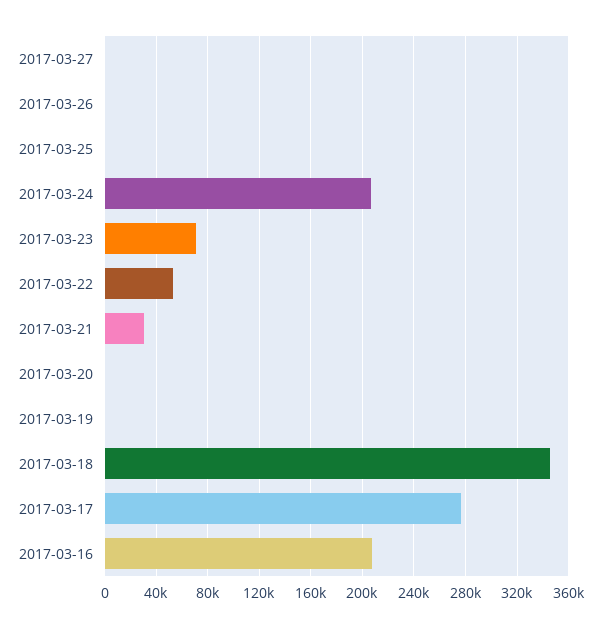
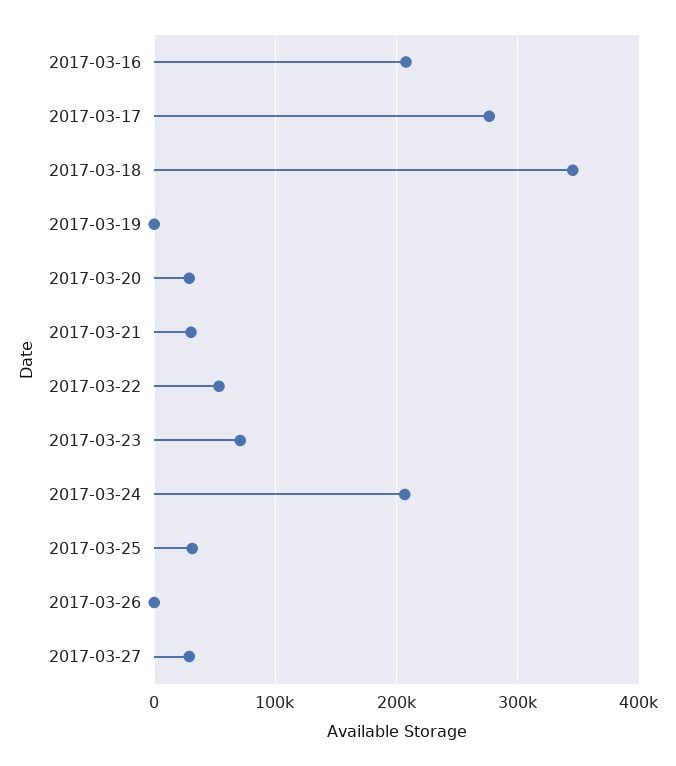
  {
-   "2017-03-27": 0,
+   "2017-03-27": 30000,
    "2017-03-26": 0,
-   "2017-03-25": 0,
+   "2017-03-25": 30000,
    "2017-03-24": 205000,
    "2017-03-23": 70000,
    "2017-03-22": 55000,
    "2017-03-21": 30000,
-   "2017-03-20": 0,
+   "2017-03-20": 30000,
    "2017-03-19": 0,
    "2017-03-18": 345000,
    "2017-03-17": 275000,
    "2017-03-16": 210000
  }

